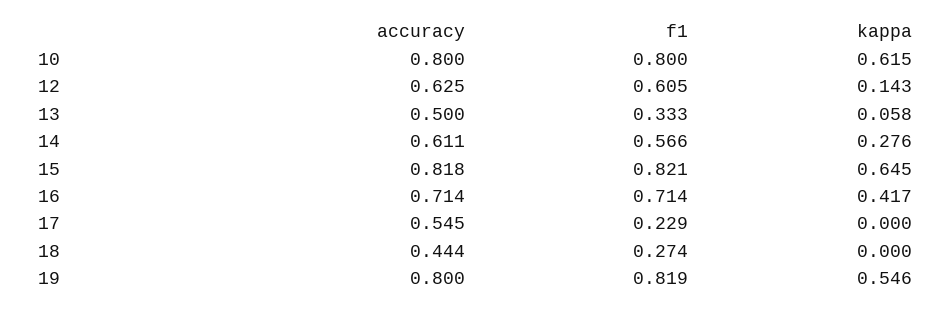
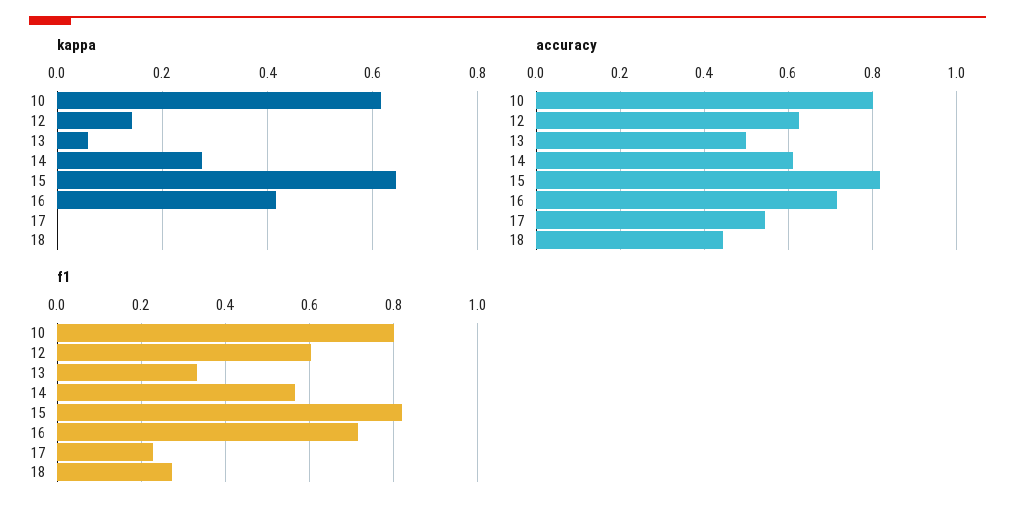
  {
    "accuracy": {
      "10": 0.8,
      "12": 0.625,
      "13": 0.5,
      "14": 0.611,
      "15": 0.818,
      "16": 0.714,
      "17": 0.545,
-     "18": 0.444,
+     "18": 0.444
-     "19": 0.8
    },
    "f1": {
      "10": 0.8,
      "12": 0.605,
      "13": 0.333,
      "14": 0.566,
      "15": 0.821,
      "16": 0.714,
      "17": 0.229,
-     "18": 0.274,
+     "18": 0.274
-     "19": 0.819
    },
    "kappa": {
      "10": 0.615,
      "12": 0.143,
      "13": 0.058,
      "14": 0.276,
      "15": 0.645,
      "16": 0.417,
      "17": 0,
-     "18": 0,
+     "18": 0
-     "19": 0.546
    }
  }

